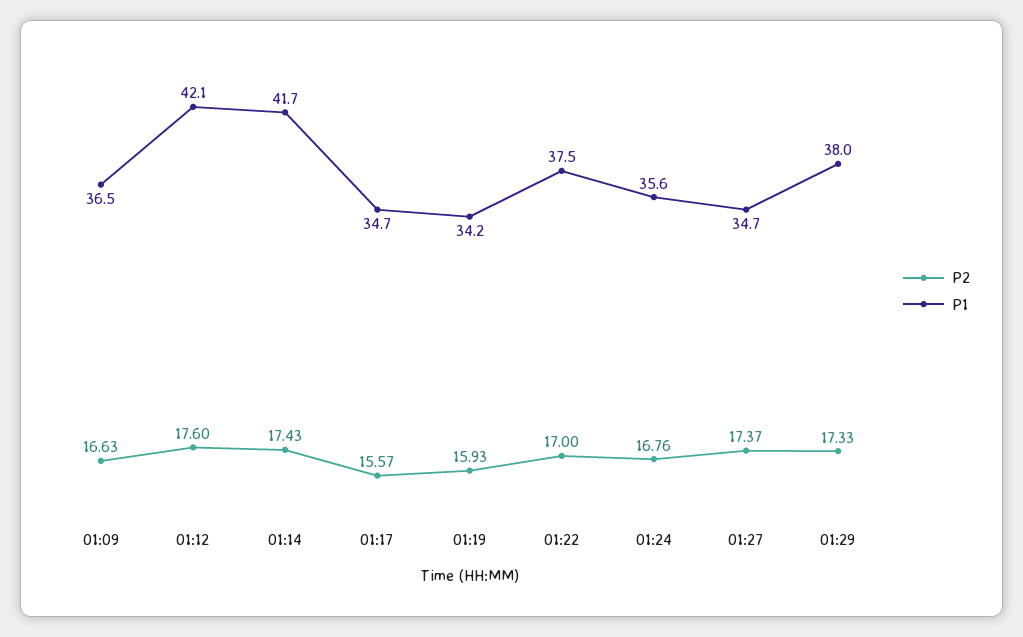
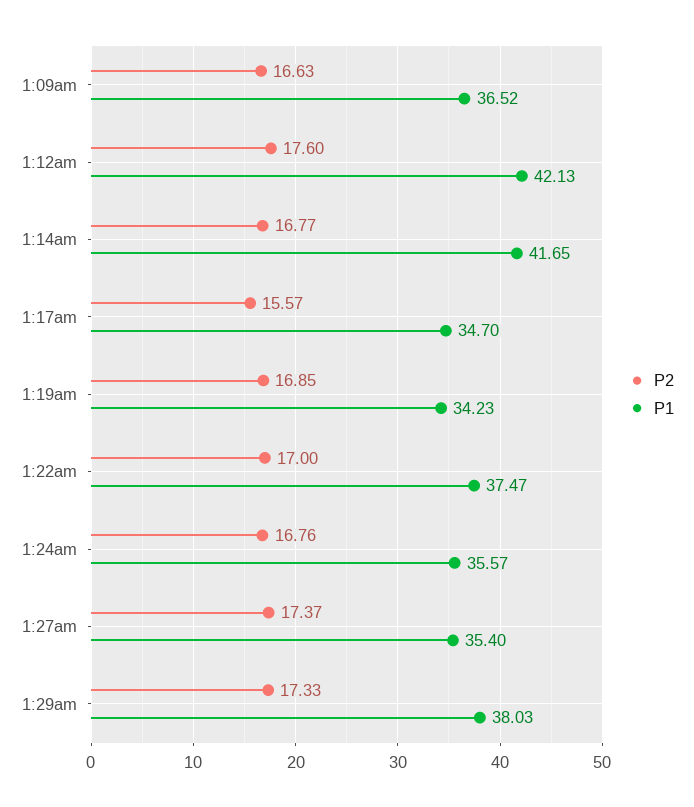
  {
    "P2": {
      "01:09": 16.63,
      "01:12": 17.6,
-     "01:14": 17.43,
+     "01:14": 16.77,
      "01:17": 15.57,
-     "01:19": 15.93,
+     "01:19": 16.85,
      "01:22": 17,
      "01:24": 16.76,
      "01:27": 17.37,
      "01:29": 17.33
    },
    "P1": {
      "01:09": 36.52,
      "01:12": 42.13,
      "01:14": 41.65,
      "01:17": 34.7,
      "01:19": 34.23,
      "01:22": 37.47,
      "01:24": 35.57,
-     "01:27": 34.7,
+     "01:27": 35.4,
      "01:29": 38.03
    }
  }

